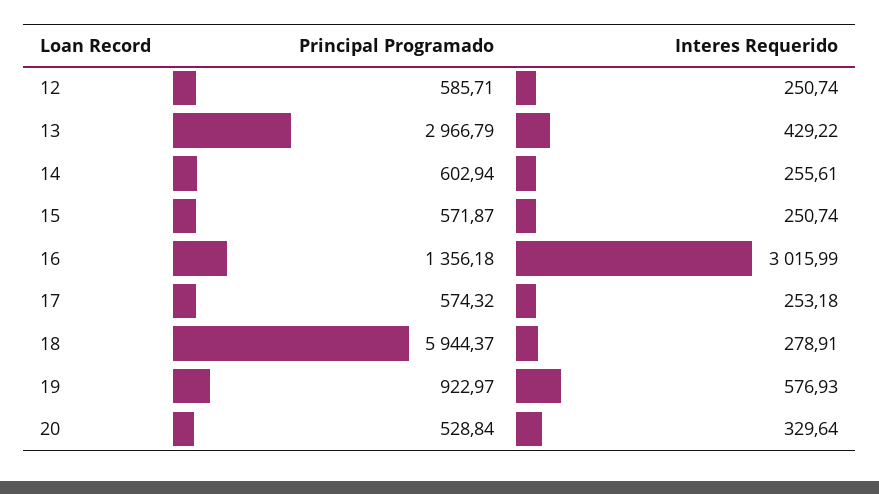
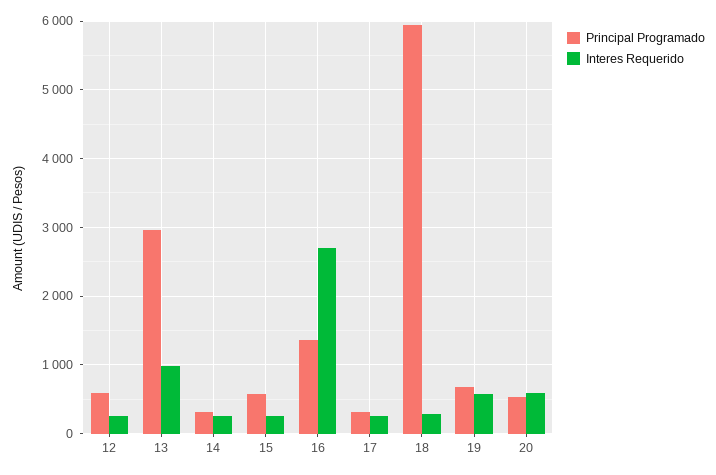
  {
    "Principal Programado": {
      "12": 585.71,
      "13": 2966.79,
-     "14": 602.94,
+     "14": 300,
      "15": 571.87,
      "16": 1356.18,
-     "17": 574.32,
+     "17": 300,
      "18": 5944.37,
-     "19": 922.97,
+     "19": 700,
      "20": 528.84
    },
    "Interes Requerido": {
      "12": 250.74,
-     "13": 429.22,
+     "13": 1000,
      "14": 255.61,
      "15": 250.74,
-     "16": 3015.99,
+     "16": 2700,
      "17": 253.18,
      "18": 278.91,
      "19": 576.93,
-     "20": 329.64
+     "20": 600
    }
  }

